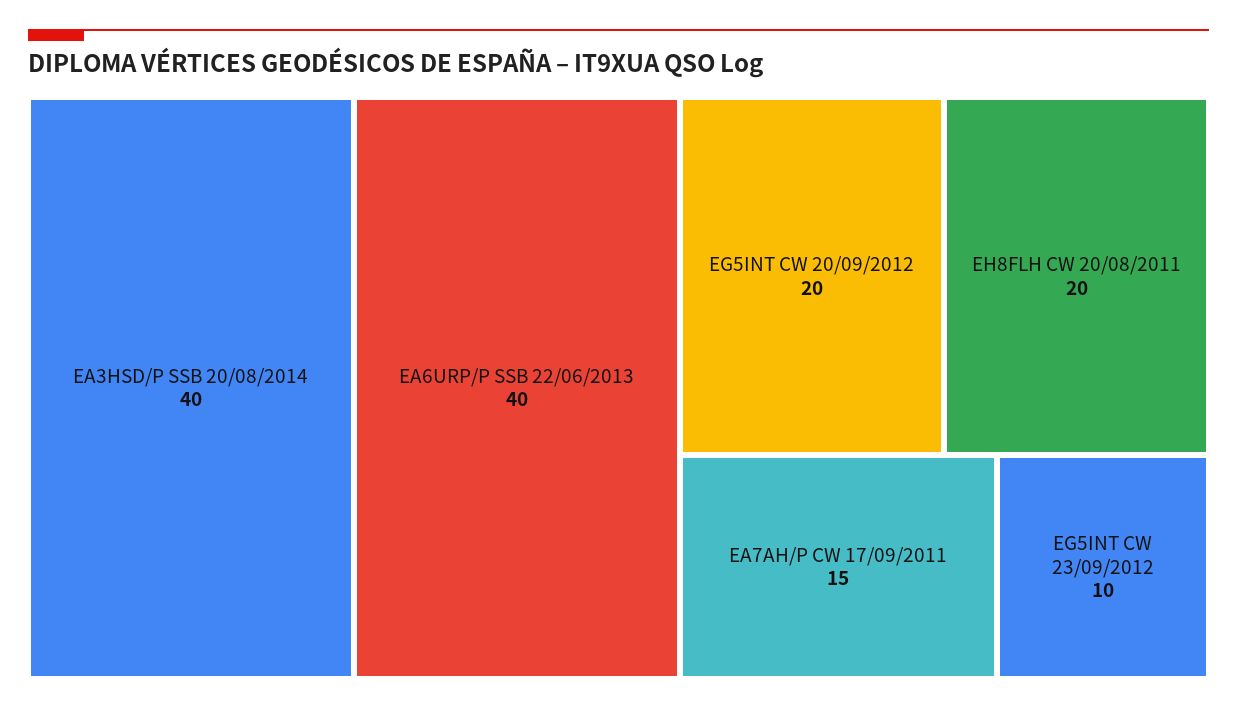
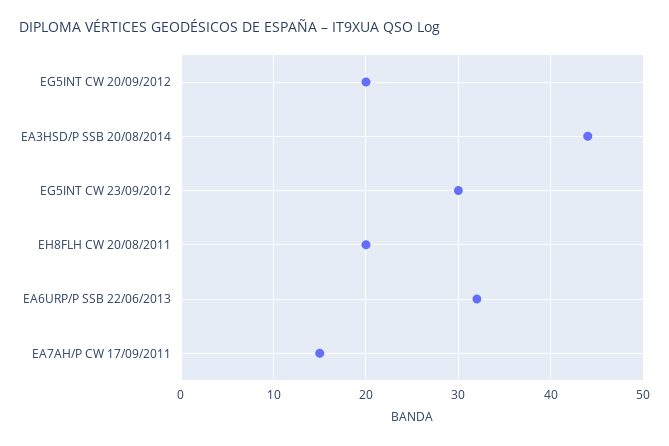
  {
-   "EA3HSD/P SSB 20/08/2014": 40,
+   "EA3HSD/P SSB 20/08/2014": 44,
-   "EA6URP/P SSB 22/06/2013": 40,
+   "EA6URP/P SSB 22/06/2013": 32,
    "EG5INT CW 20/09/2012": 20,
    "EH8FLH CW 20/08/2011": 20,
    "EA7AH/P CW 17/09/2011": 15,
-   "EG5INT CW 23/09/2012": 10
+   "EG5INT CW 23/09/2012": 30
  }

